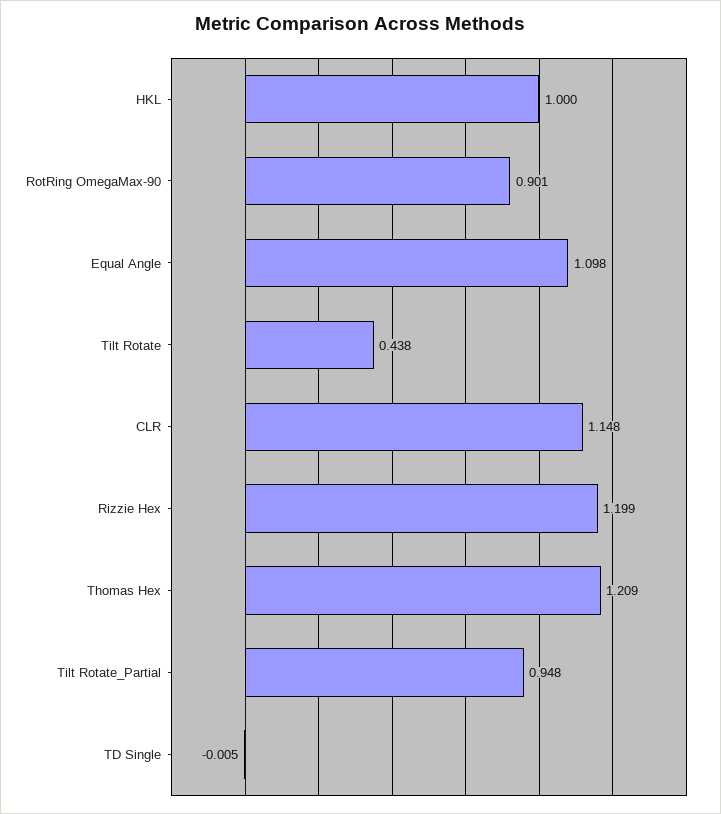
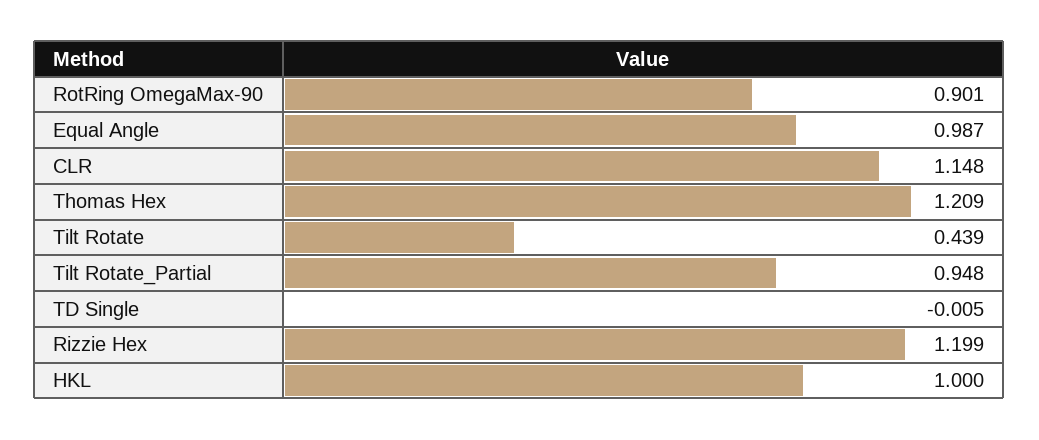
  {
    "HKL": 1,
    "RotRing OmegaMax-90": 0.901,
-   "Equal Angle": 1.098,
+   "Equal Angle": 0.987,
-   "Tilt Rotate": 0.438,
+   "Tilt Rotate": 0.439,
    "CLR": 1.148,
    "Rizzie Hex": 1.199,
    "Thomas Hex": 1.209,
    "Tilt Rotate_Partial": 0.948,
    "TD Single": -0.005
  }

